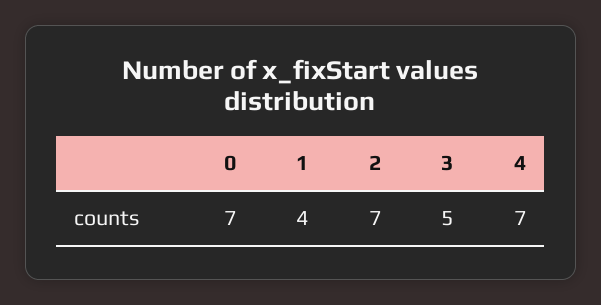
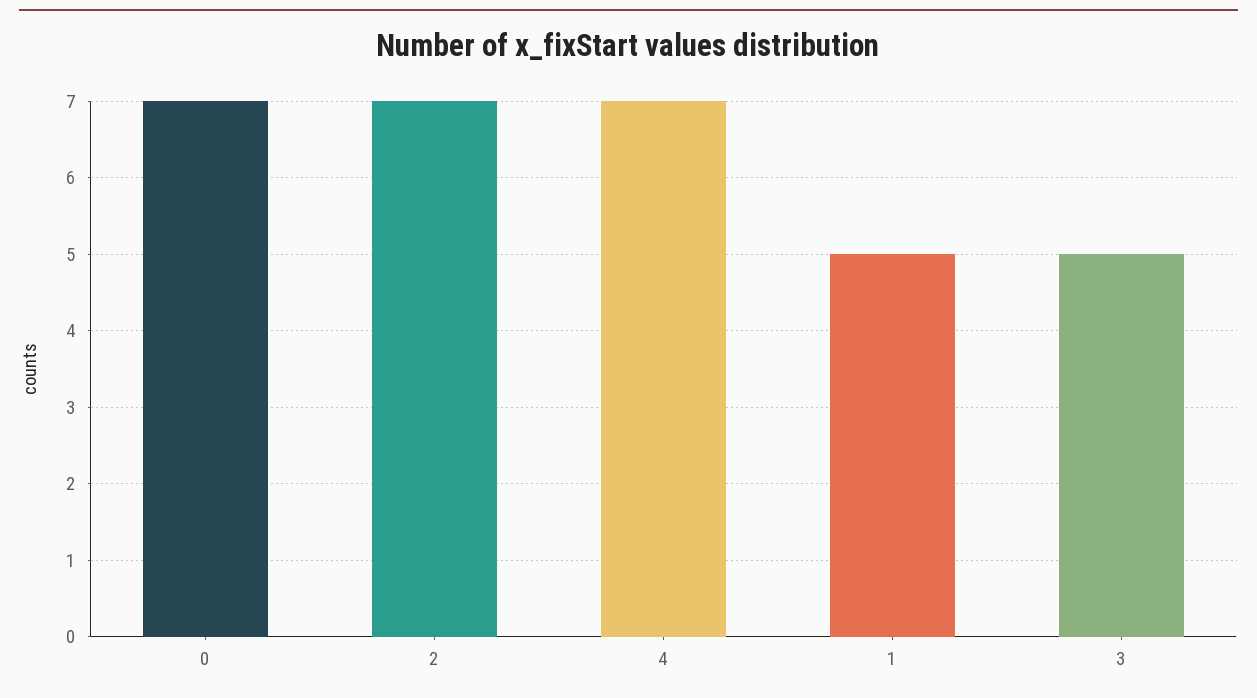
  {
    "0": 7,
-   "1": 4,
+   "1": 5,
    "2": 7,
    "3": 5,
    "4": 7
  }

